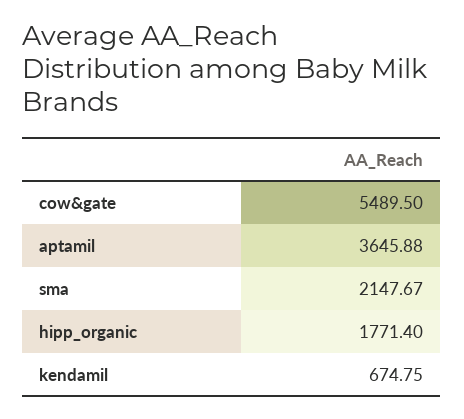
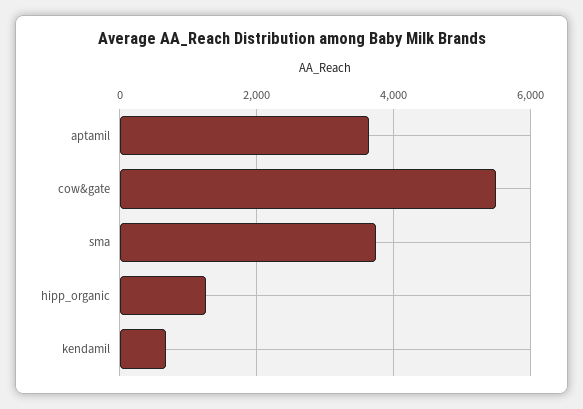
  {
    "cow&gate": 5489.5,
    "aptamil": 3645.88,
-   "sma": 2147.67,
+   "sma": 3800,
-   "hipp_organic": 1771.4,
+   "hipp_organic": 1200,
    "kendamil": 674.75
  }

